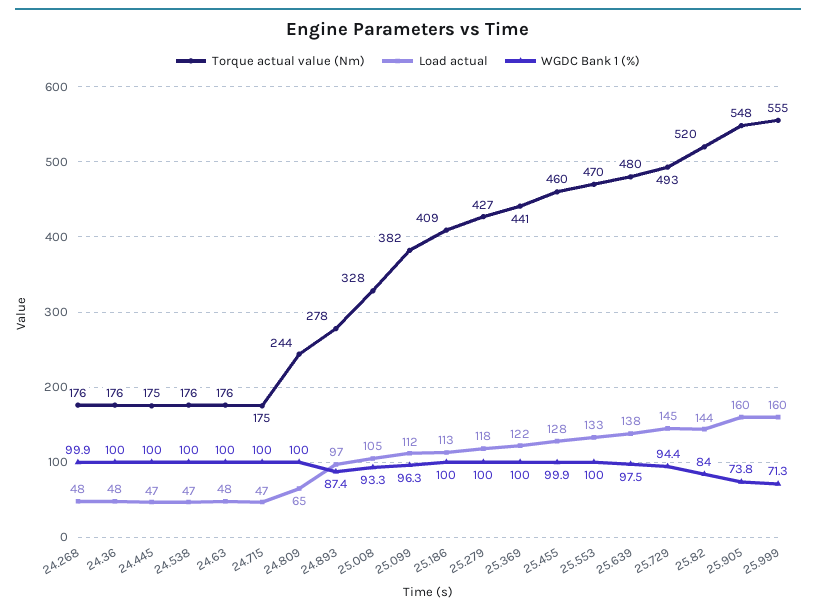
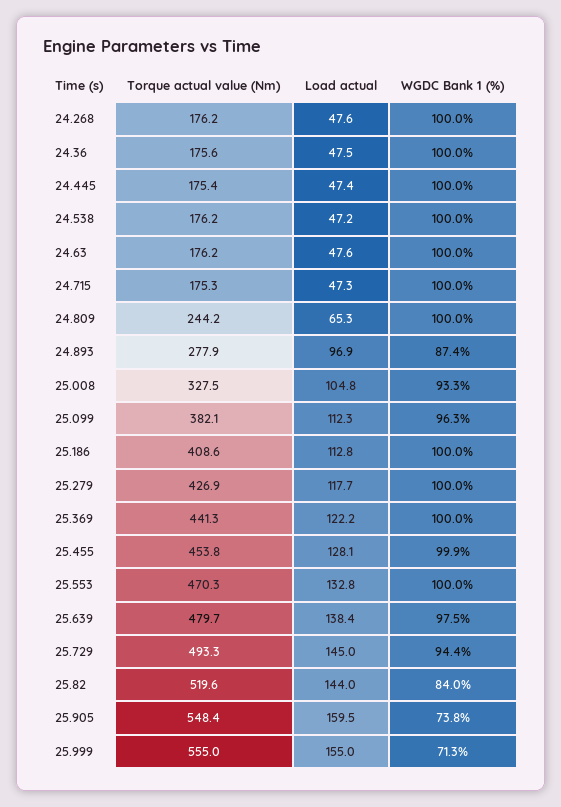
  {
    "Torque actual value (Nm)": {
      "24.268": 176.2,
      "24.36": 175.6,
      "24.445": 175.4,
      "24.538": 176.2,
      "24.63": 176.2,
      "24.715": 175.3,
      "24.809": 244.2,
      "24.893": 277.9,
      "25.008": 327.5,
      "25.099": 382.1,
      "25.186": 408.6,
      "25.279": 426.9,
      "25.369": 441.3,
-     "25.455": 460,
+     "25.455": 453.8,
      "25.553": 470.3,
      "25.639": 479.7,
      "25.729": 493.3,
      "25.82": 519.6,
      "25.905": 548.4,
      "25.999": 555
    },
    "Load actual": {
      "24.268": 47.6,
      "24.36": 47.5,
      "24.445": 47.4,
      "24.538": 47.2,
      "24.63": 47.6,
      "24.715": 47.3,
      "24.809": 65.3,
      "24.893": 96.9,
      "25.008": 104.8,
      "25.099": 112.3,
      "25.186": 112.8,
      "25.279": 117.7,
      "25.369": 122.2,
      "25.455": 128.1,
      "25.553": 132.8,
      "25.639": 138.4,
      "25.729": 145,
      "25.82": 144,
      "25.905": 159.5,
-     "25.999": 160
+     "25.999": 155
    },
    "WGDC Bank 1 (%)": {
-     "24.268": 99.9,
+     "24.268": 100,
      "24.36": 100,
      "24.445": 100,
      "24.538": 100,
      "24.63": 100,
      "24.715": 100,
      "24.809": 100,
      "24.893": 87.4,
      "25.008": 93.3,
      "25.099": 96.3,
      "25.186": 100,
      "25.279": 100,
      "25.369": 100,
      "25.455": 99.9,
      "25.553": 100,
      "25.639": 97.5,
      "25.729": 94.4,
      "25.82": 84,
      "25.905": 73.8,
      "25.999": 71.3
    }
  }

